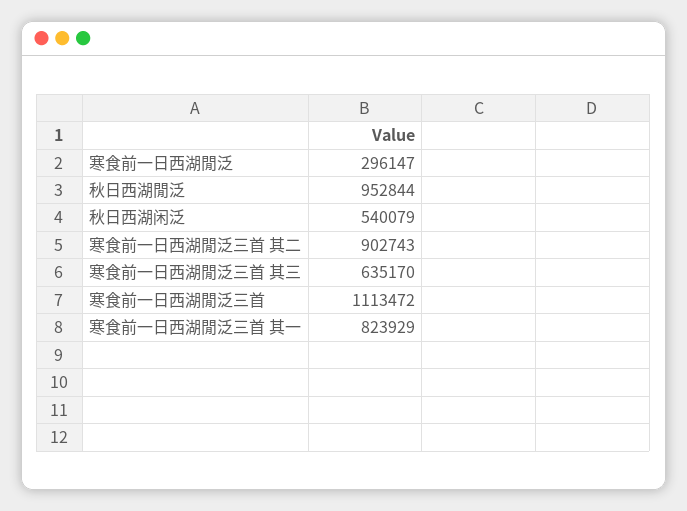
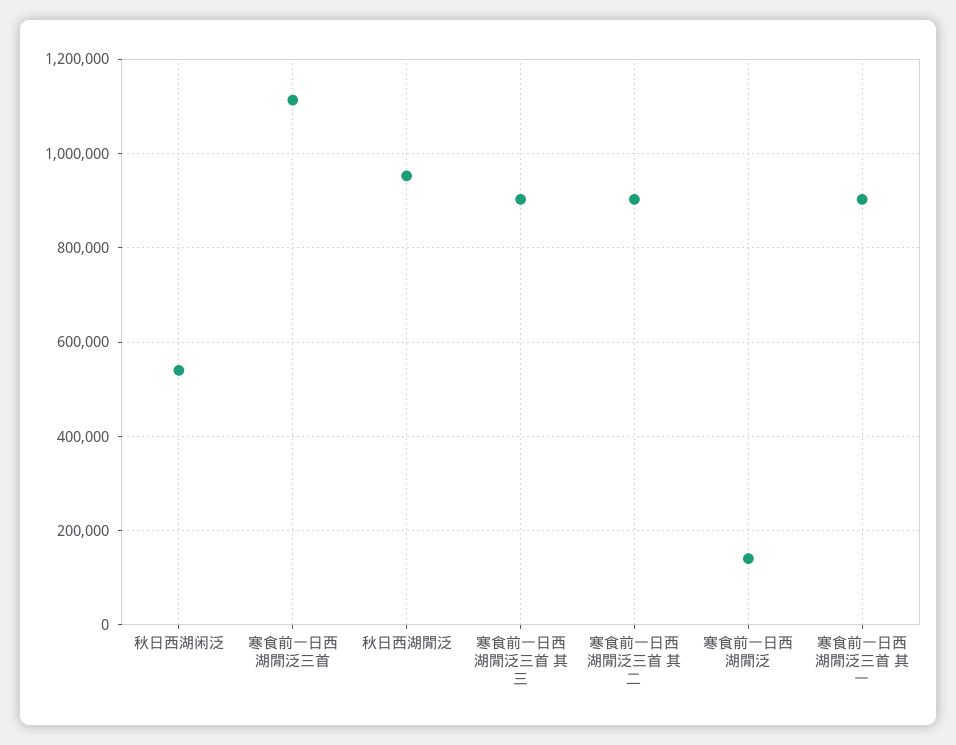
  {
-   "寒食前一日西湖閒泛": 296147,
+   "寒食前一日西湖閒泛": 140000,
    "秋日西湖閒泛": 952844,
    "秋日西湖闲泛": 540079,
    "寒食前一日西湖閒泛三首 其二": 902743,
-   "寒食前一日西湖閒泛三首 其三": 635170,
+   "寒食前一日西湖閒泛三首 其三": 900000,
    "寒食前一日西湖閒泛三首": 1113472,
-   "寒食前一日西湖閒泛三首 其一": 823929
+   "寒食前一日西湖閒泛三首 其一": 900000
  }

